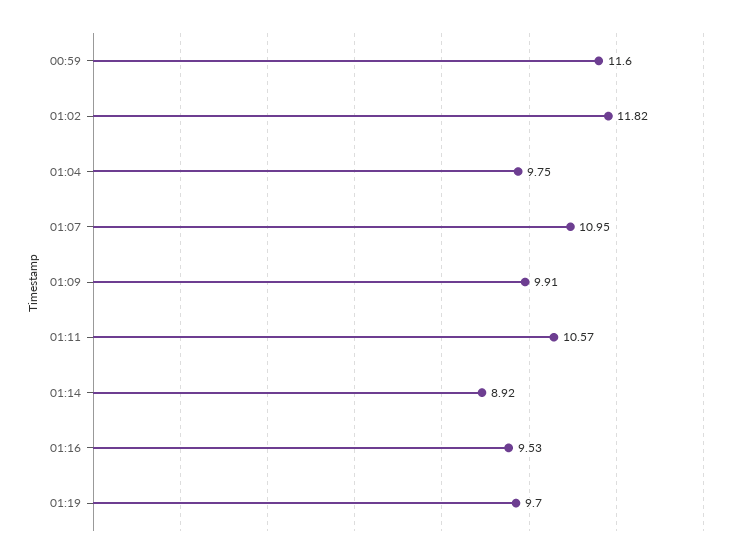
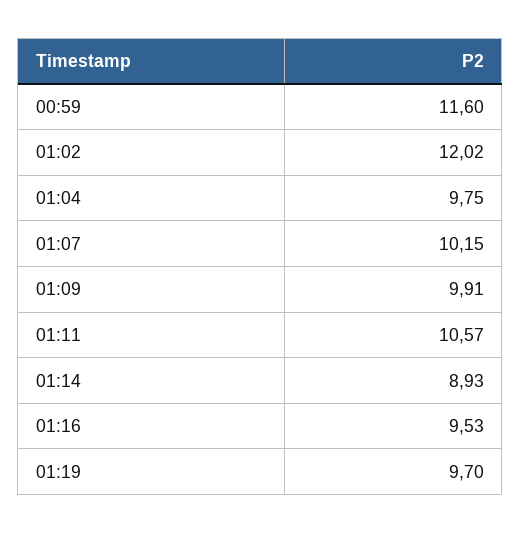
  {
    "00:59": 11.6,
-   "01:02": 11.82,
+   "01:02": 12.02,
    "01:04": 9.75,
-   "01:07": 10.95,
+   "01:07": 10.15,
    "01:09": 9.91,
    "01:11": 10.57,
-   "01:14": 8.92,
+   "01:14": 8.93,
    "01:16": 9.53,
    "01:19": 9.7
  }

